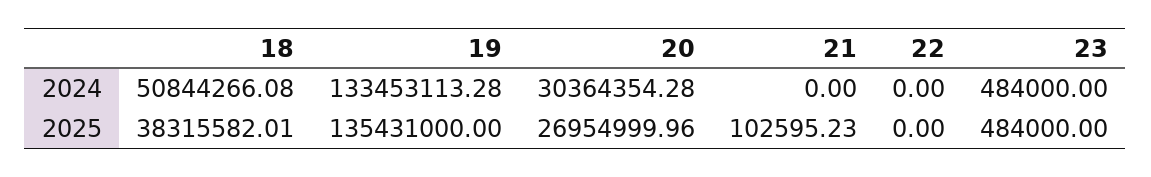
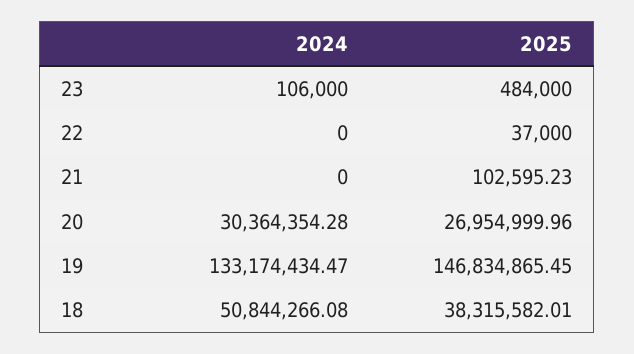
  {
    "18": {
      "2024": 50844266.08,
      "2025": 38315582.01
    },
    "19": {
-     "2024": 133453113.28,
+     "2024": 133174434.47,
-     "2025": 135431000
+     "2025": 146834865.45
    },
    "20": {
      "2024": 30364354.28,
      "2025": 26954999.96
    },
    "21": {
      "2024": 0,
      "2025": 102595.23
    },
    "22": {
      "2024": 0,
-     "2025": 0
+     "2025": 37000
    },
    "23": {
-     "2024": 484000,
+     "2024": 106000,
      "2025": 484000
    }
  }

